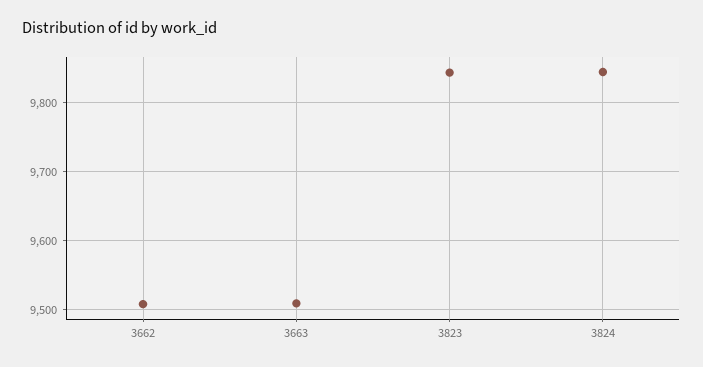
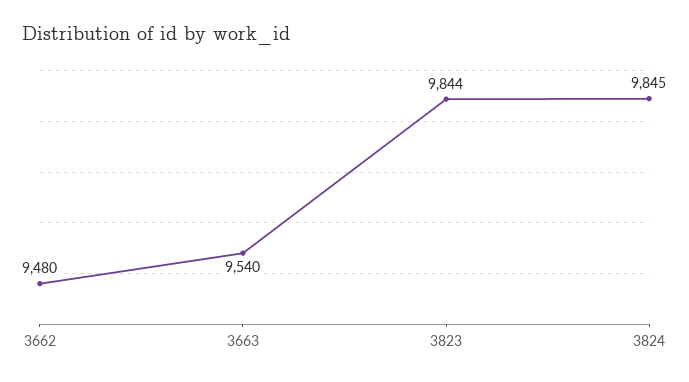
  {
-   "3662": 9510,
+   "3662": 9480,
-   "3663": 9510,
+   "3663": 9540,
    "3823": 9844,
    "3824": 9845
  }

